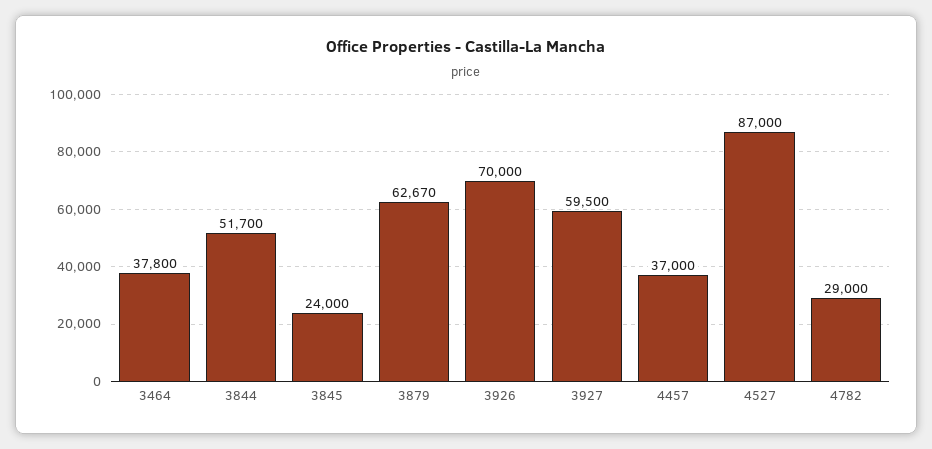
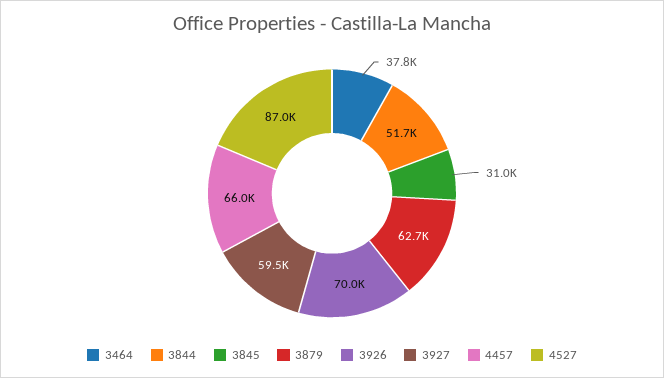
  {
    "3464": 37800,
    "3844": 51700,
-   "3845": 24000,
+   "3845": 31000,
    "3879": 62670,
    "3926": 70000,
    "3927": 59500,
-   "4457": 37000,
+   "4457": 66000,
-   "4527": 87000,
+   "4527": 87000
-   "4782": 29000
  }

